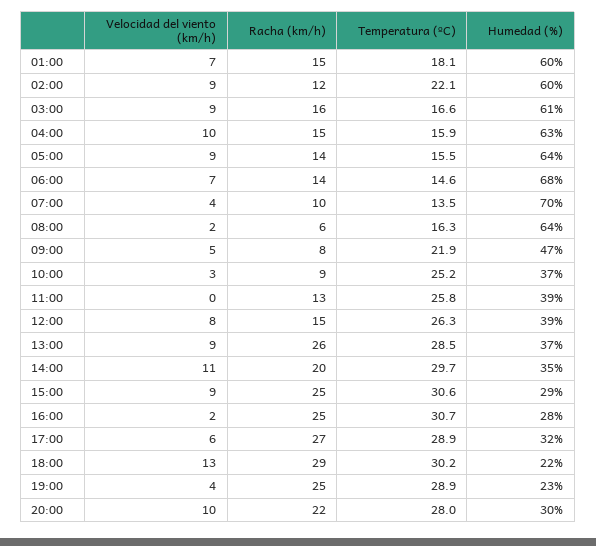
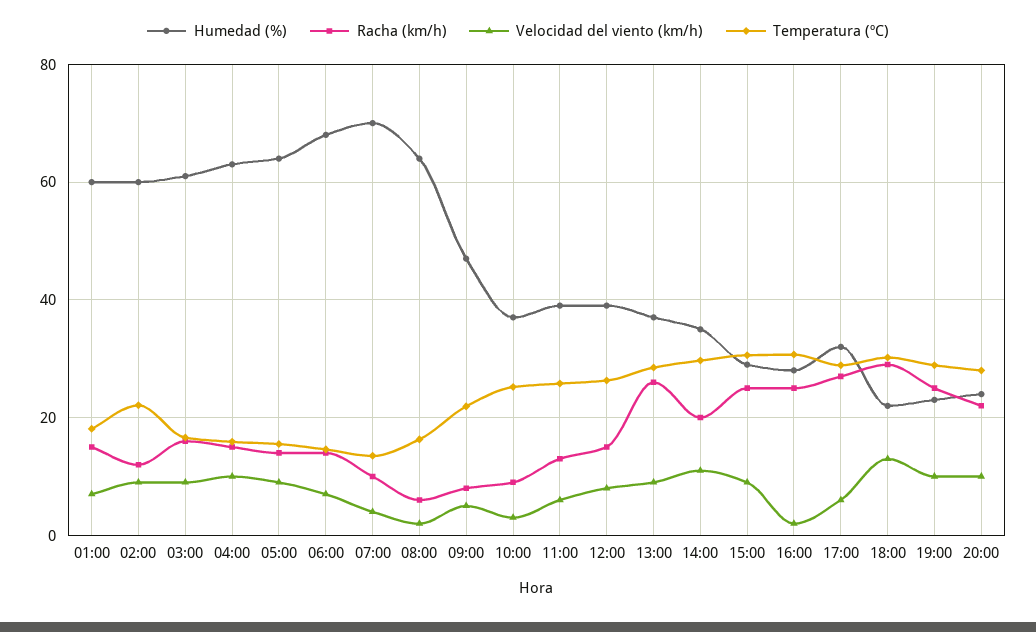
  {
    "Velocidad del viento (km/h)": {
      "01:00": 7,
      "02:00": 9,
      "03:00": 9,
      "04:00": 10,
      "05:00": 9,
      "06:00": 7,
      "07:00": 4,
      "08:00": 2,
      "09:00": 5,
      "10:00": 3,
-     "11:00": 0,
+     "11:00": 6,
      "12:00": 8,
      "13:00": 9,
      "14:00": 11,
      "15:00": 9,
      "16:00": 2,
      "17:00": 6,
      "18:00": 13,
-     "19:00": 4,
+     "19:00": 10,
      "20:00": 10
    },
    "Racha (km/h)": {
      "01:00": 15,
      "02:00": 12,
      "03:00": 16,
      "04:00": 15,
      "05:00": 14,
      "06:00": 14,
      "07:00": 10,
      "08:00": 6,
      "09:00": 8,
      "10:00": 9,
      "11:00": 13,
      "12:00": 15,
      "13:00": 26,
      "14:00": 20,
      "15:00": 25,
      "16:00": 25,
      "17:00": 27,
      "18:00": 29,
      "19:00": 25,
      "20:00": 22
    },
    "Temperatura (ºC)": {
      "01:00": 18.1,
      "02:00": 22.1,
      "03:00": 16.6,
      "04:00": 15.9,
      "05:00": 15.5,
      "06:00": 14.6,
      "07:00": 13.5,
      "08:00": 16.3,
      "09:00": 21.9,
      "10:00": 25.2,
      "11:00": 25.8,
      "12:00": 26.3,
      "13:00": 28.5,
      "14:00": 29.7,
      "15:00": 30.6,
      "16:00": 30.7,
      "17:00": 28.9,
      "18:00": 30.2,
      "19:00": 28.9,
      "20:00": 28
    },
    "Humedad (%)": {
      "01:00": 60,
      "02:00": 60,
      "03:00": 61,
      "04:00": 63,
      "05:00": 64,
      "06:00": 68,
      "07:00": 70,
      "08:00": 64,
      "09:00": 47,
      "10:00": 37,
      "11:00": 39,
      "12:00": 39,
      "13:00": 37,
      "14:00": 35,
      "15:00": 29,
      "16:00": 28,
      "17:00": 32,
      "18:00": 22,
      "19:00": 23,
-     "20:00": 30
+     "20:00": 24
    }
  }

